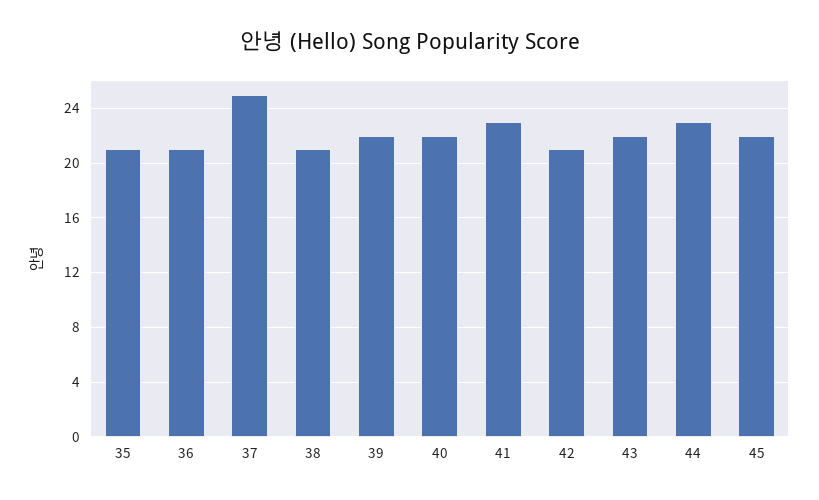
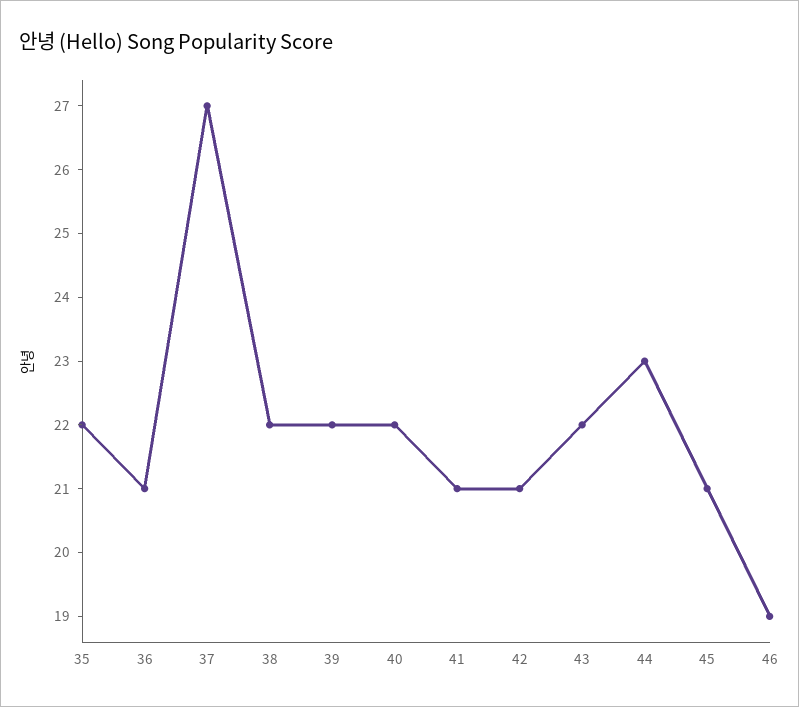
  {
-   "35": 21,
+   "35": 22,
    "36": 21,
-   "37": 25,
+   "37": 27,
-   "38": 21,
+   "38": 22,
    "39": 22,
    "40": 22,
-   "41": 23,
+   "41": 21,
    "42": 21,
    "43": 22,
    "44": 23,
-   "45": 22
+   "45": 21,
+   "46": 19
  }

